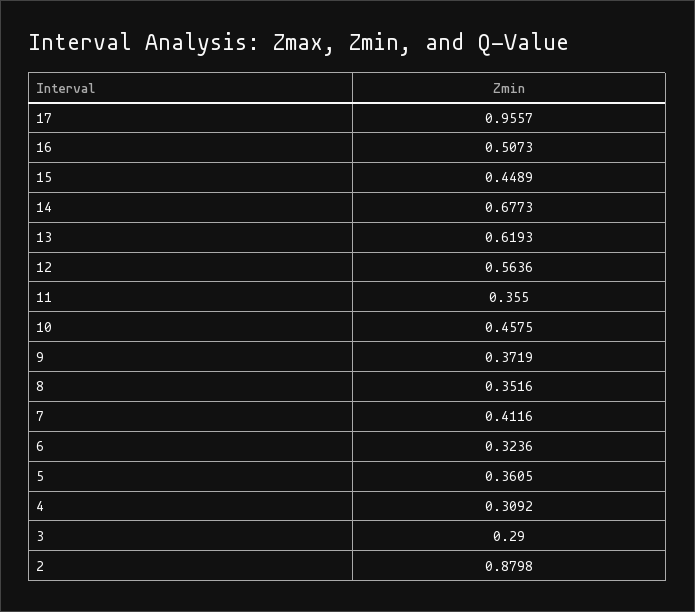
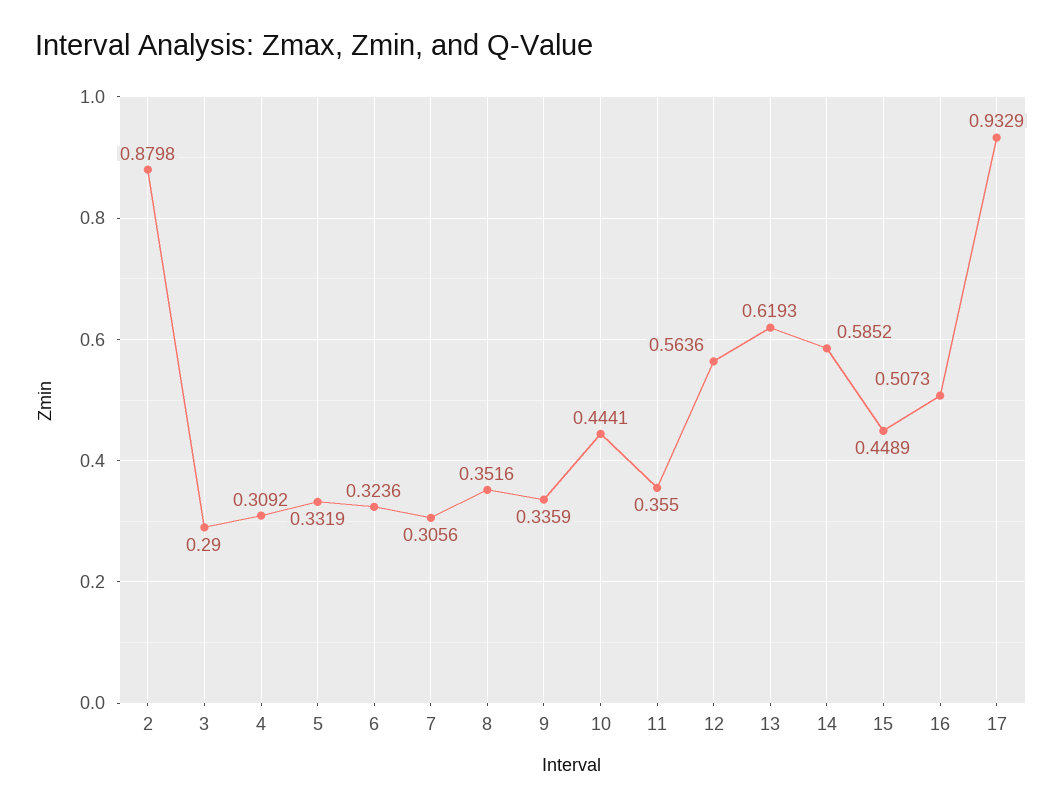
  {
-   "17": 0.9557,
+   "17": 0.9329,
    "16": 0.5073,
    "15": 0.4489,
-   "14": 0.6773,
+   "14": 0.5852,
    "13": 0.6193,
    "12": 0.5636,
    "11": 0.355,
-   "10": 0.4575,
+   "10": 0.4441,
-   "9": 0.3719,
+   "9": 0.3359,
    "8": 0.3516,
-   "7": 0.4116,
+   "7": 0.3056,
    "6": 0.3236,
-   "5": 0.3605,
+   "5": 0.3319,
    "4": 0.3092,
    "3": 0.29,
    "2": 0.8798
  }

